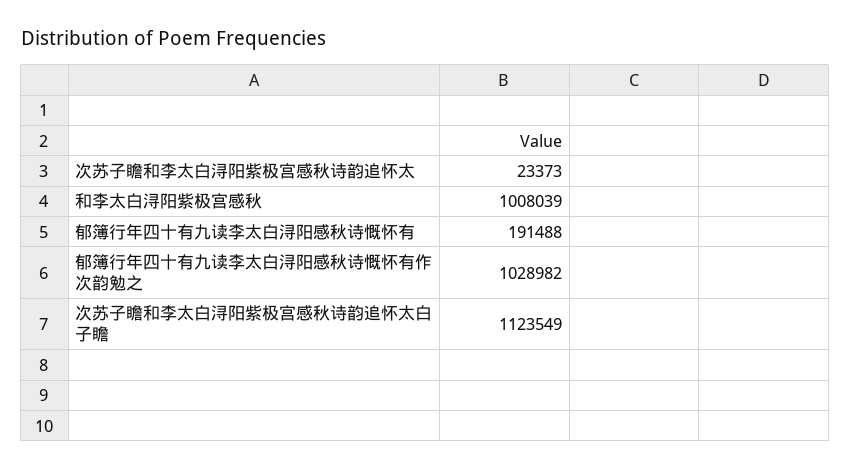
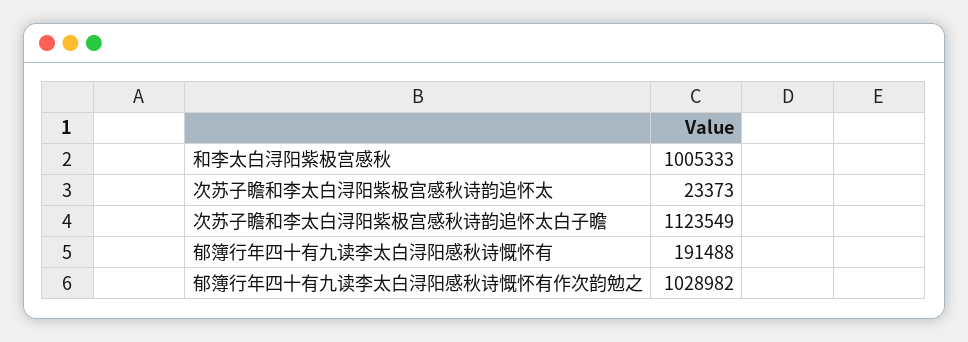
  {
    "次苏子瞻和李太白浔阳紫极宫感秋诗韵追怀太": 23373,
-   "和李太白浔阳紫极宫感秋": 1008039,
+   "和李太白浔阳紫极宫感秋": 1005333,
    "郁簿行年四十有九读李太白浔阳感秋诗慨怀有": 191488,
    "郁簿行年四十有九读李太白浔阳感秋诗慨怀有作次韵勉之": 1028982,
    "次苏子瞻和李太白浔阳紫极宫感秋诗韵追怀太白子瞻": 1123549
  }

